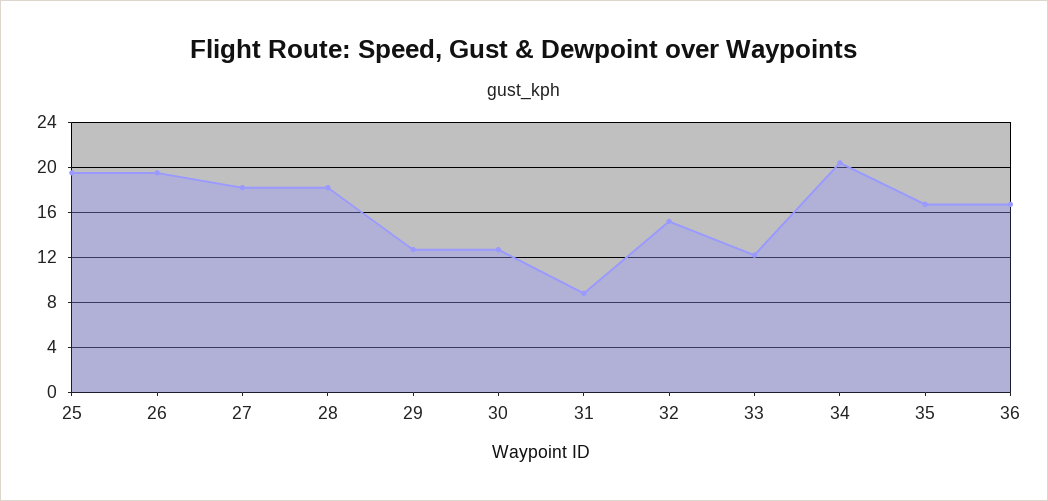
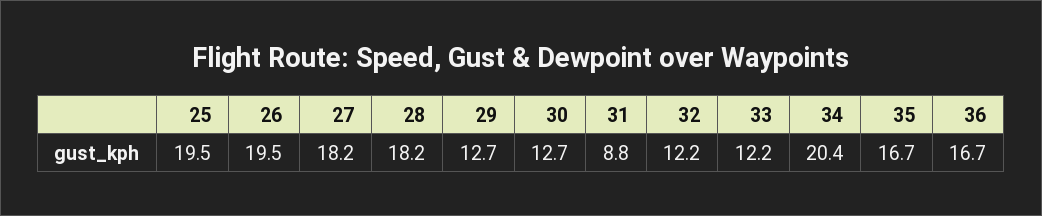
  {
    "25": 19.5,
    "26": 19.5,
    "27": 18.2,
    "28": 18.2,
    "29": 12.7,
    "30": 12.7,
    "31": 8.8,
-   "32": 15,
+   "32": 12.2,
    "33": 12.2,
    "34": 20.4,
    "35": 16.7,
    "36": 16.7
  }

